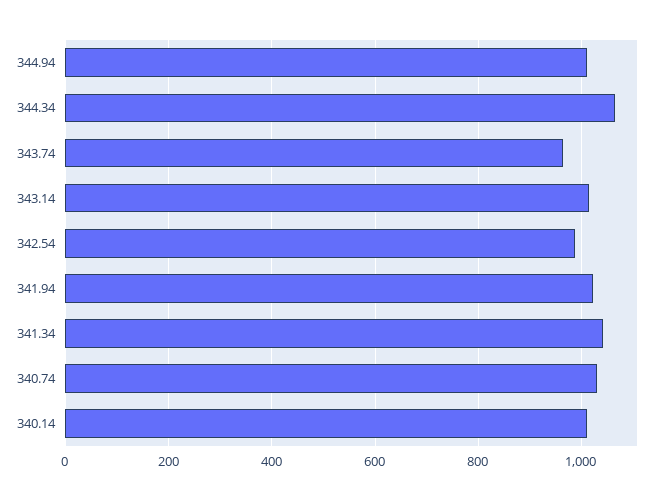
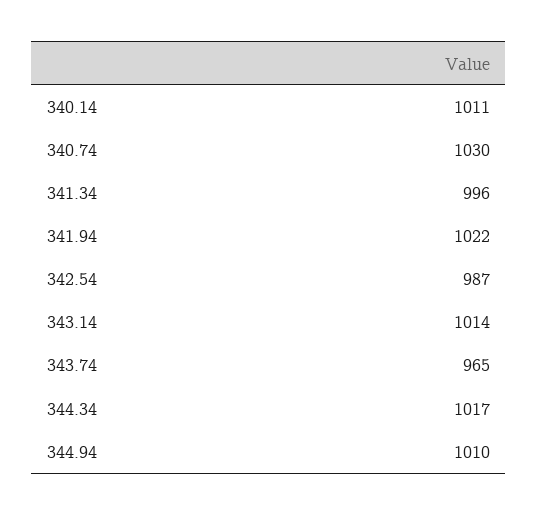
  {
    "344.94": 1010,
-   "344.34": 1060,
+   "344.34": 1017,
    "343.74": 965,
    "343.14": 1014,
    "342.54": 987,
    "341.94": 1022,
-   "341.34": 1040,
+   "341.34": 996,
    "340.74": 1030,
    "340.14": 1011
  }

